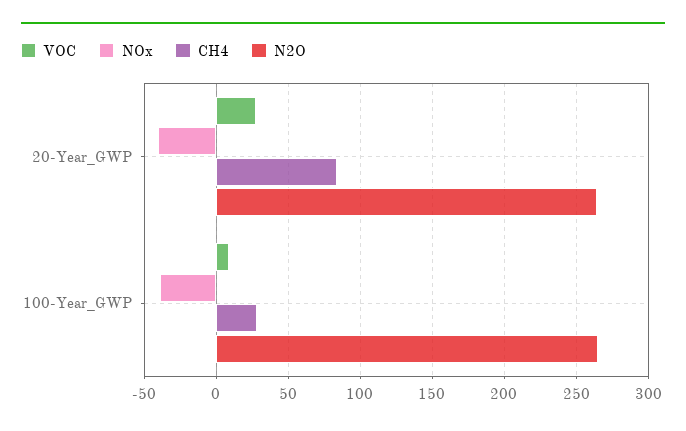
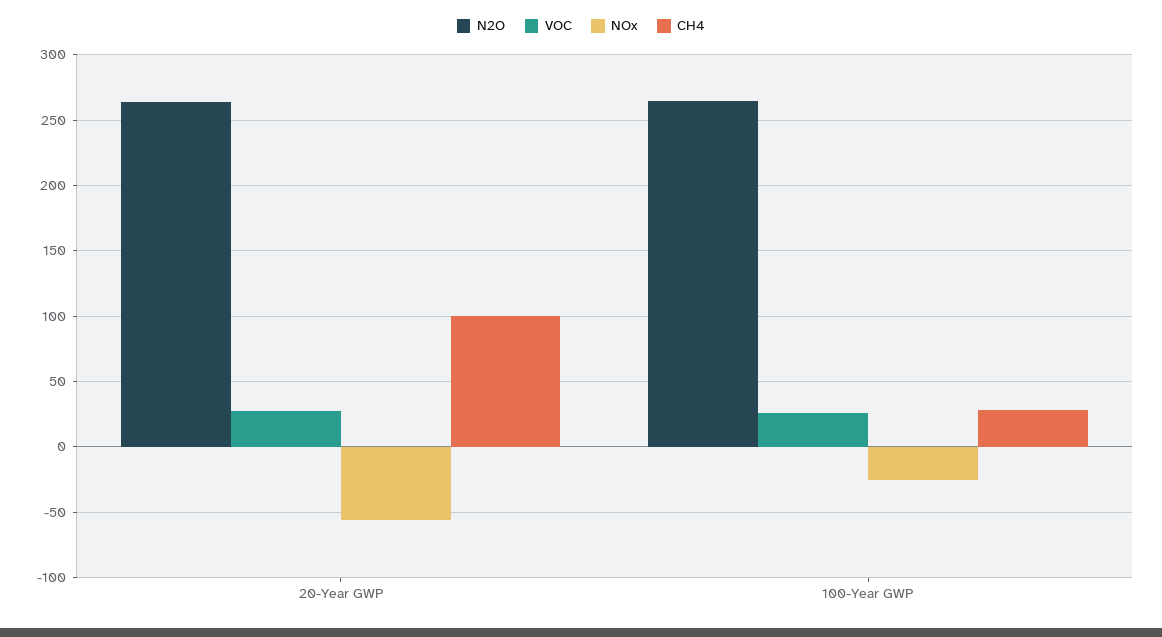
  {
    "VOC": {
      "20-Year_GWP": 30,
-     "100-Year_GWP": 10
+     "100-Year_GWP": 25
    },
    "NOx": {
-     "20-Year_GWP": -40,
+     "20-Year_GWP": -55,
-     "100-Year_GWP": -40
+     "100-Year_GWP": -25
    },
    "CH4": {
-     "20-Year_GWP": 85,
+     "20-Year_GWP": 100,
      "100-Year_GWP": 30
    },
    "N2O": {
      "20-Year_GWP": 265,
      "100-Year_GWP": 265
    }
  }

